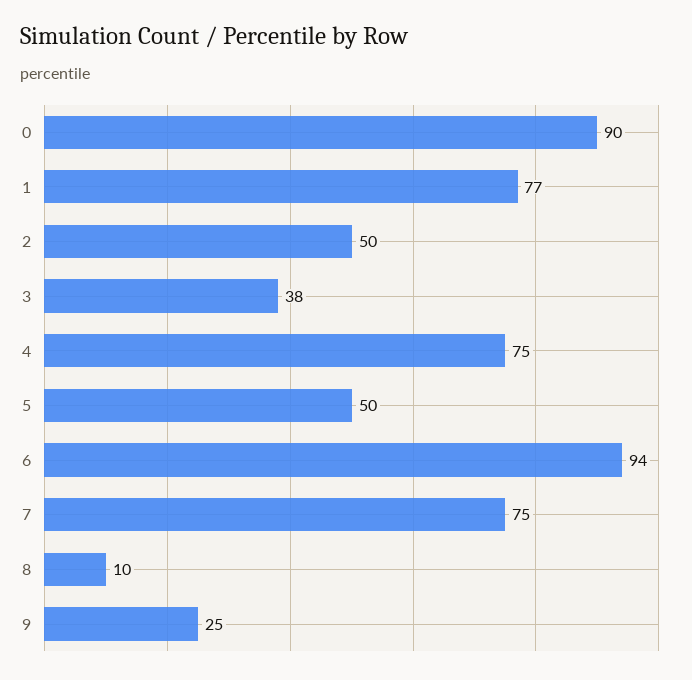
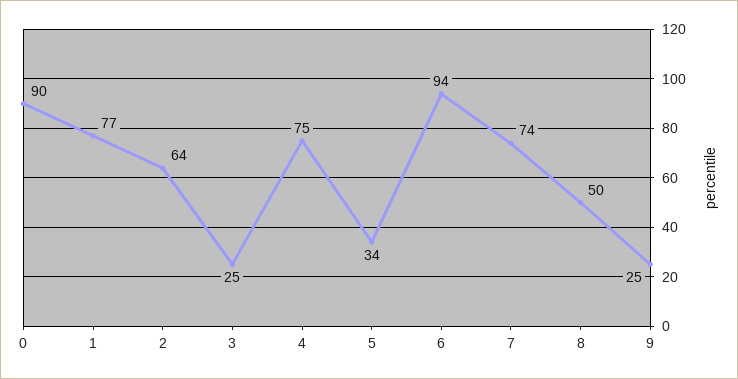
  {
    "0": 90,
    "1": 77,
-   "2": 50,
+   "2": 64,
-   "3": 38,
+   "3": 25,
    "4": 75,
-   "5": 50,
+   "5": 34,
    "6": 94,
-   "7": 75,
+   "7": 74,
-   "8": 10,
+   "8": 50,
    "9": 25
  }

